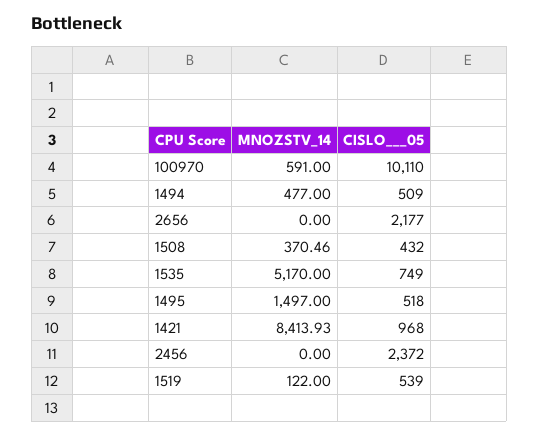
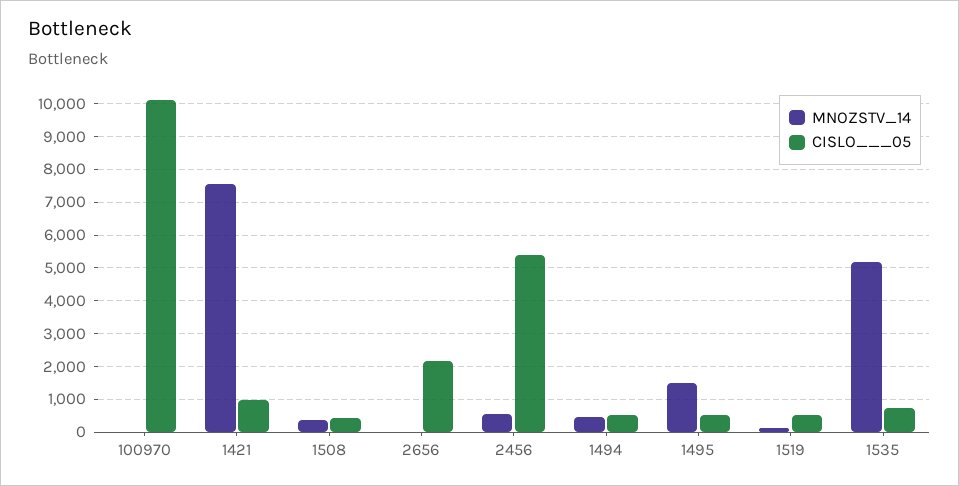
  {
    "MNOZSTV_14": {
-     "100970": 591,
+     "100970": 0,
      "1494": 477,
      "2656": 0,
      "1508": 370.46,
      "1535": 5170,
      "1495": 1497,
-     "1421": 8413.93,
+     "1421": 7600,
-     "2456": 0,
+     "2456": 600,
      "1519": 122
    },
    "CISLO___05": {
      "100970": 10110,
      "1494": 509,
      "2656": 2177,
      "1508": 432,
      "1535": 749,
      "1495": 518,
      "1421": 968,
-     "2456": 2372,
+     "2456": 5400,
      "1519": 539
    }
  }

